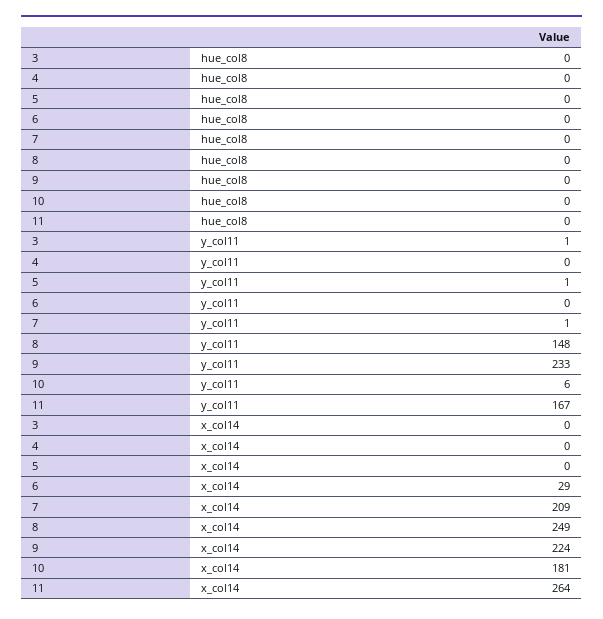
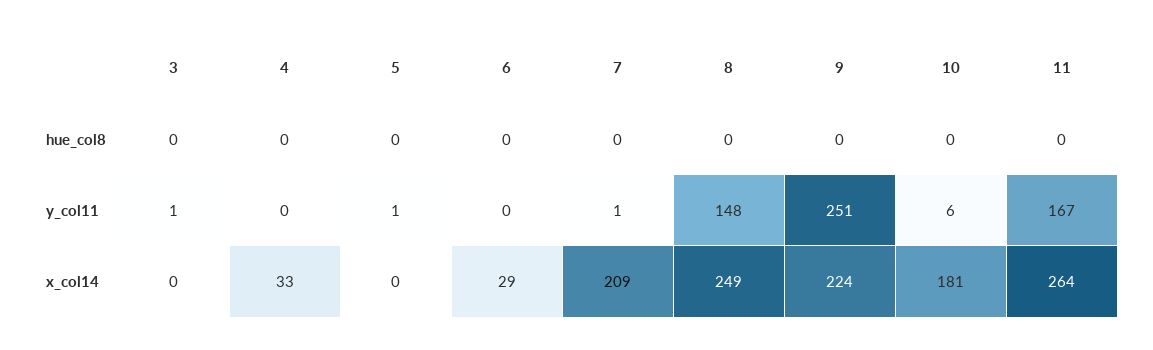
  {
    "3": {
      "hue_col8": 0,
      "y_col11": 1,
      "x_col14": 0
    },
    "4": {
      "hue_col8": 0,
      "y_col11": 0,
-     "x_col14": 0
+     "x_col14": 33
    },
    "5": {
      "hue_col8": 0,
      "y_col11": 1,
      "x_col14": 0
    },
    "6": {
      "hue_col8": 0,
      "y_col11": 0,
      "x_col14": 29
    },
    "7": {
      "hue_col8": 0,
      "y_col11": 1,
      "x_col14": 209
    },
    "8": {
      "hue_col8": 0,
      "y_col11": 148,
      "x_col14": 249
    },
    "9": {
      "hue_col8": 0,
-     "y_col11": 233,
+     "y_col11": 251,
      "x_col14": 224
    },
    "10": {
      "hue_col8": 0,
      "y_col11": 6,
      "x_col14": 181
    },
    "11": {
      "hue_col8": 0,
      "y_col11": 167,
      "x_col14": 264
    }
  }

